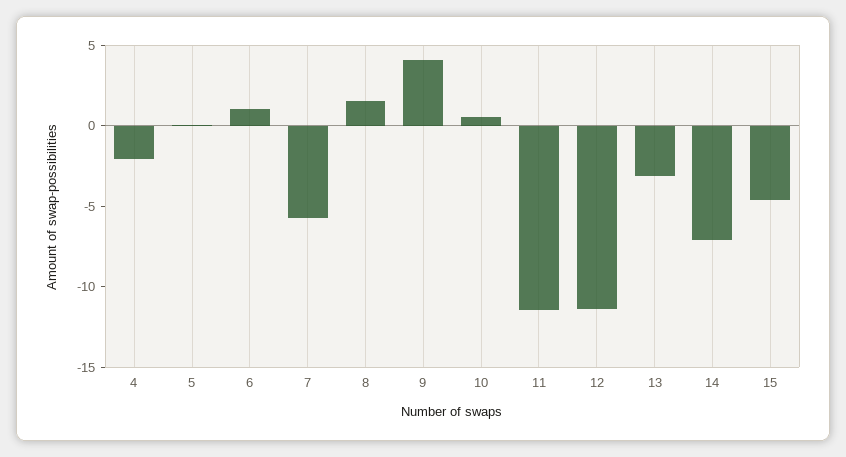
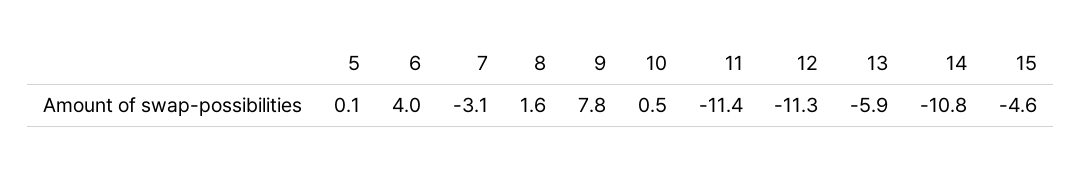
  {
-   "4": -2,
    "5": 0.1,
-   "6": 1,
+   "6": 4,
-   "7": -6,
+   "7": -3.1,
    "8": 1.6,
-   "9": 4,
+   "9": 7.8,
    "10": 0.5,
    "11": -11.4,
    "12": -11.3,
-   "13": -3,
+   "13": -5.9,
-   "14": -7,
+   "14": -10.8,
    "15": -4.6
  }

